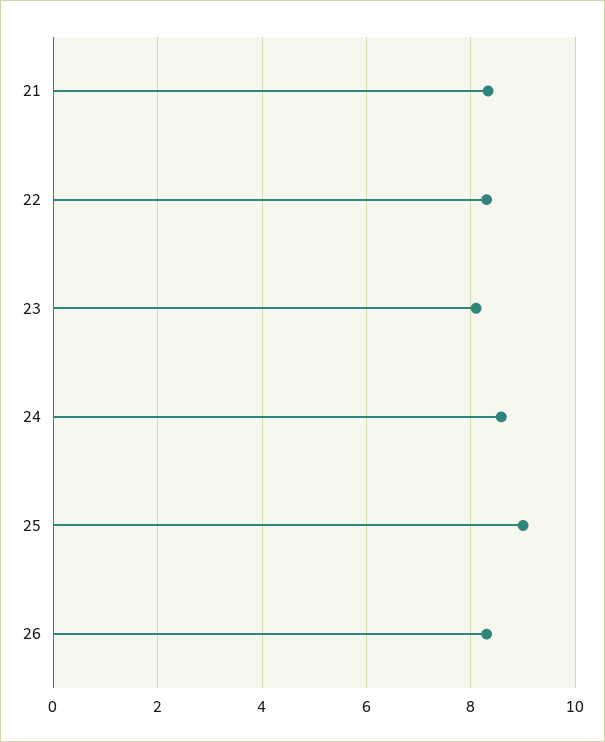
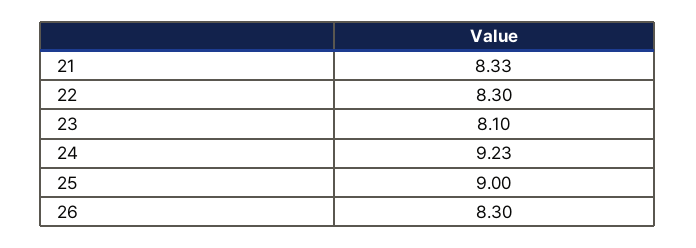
  {
    "21": 8.33,
    "22": 8.3,
    "23": 8.1,
-   "24": 8.6,
+   "24": 9.23,
    "25": 9,
    "26": 8.3
  }

